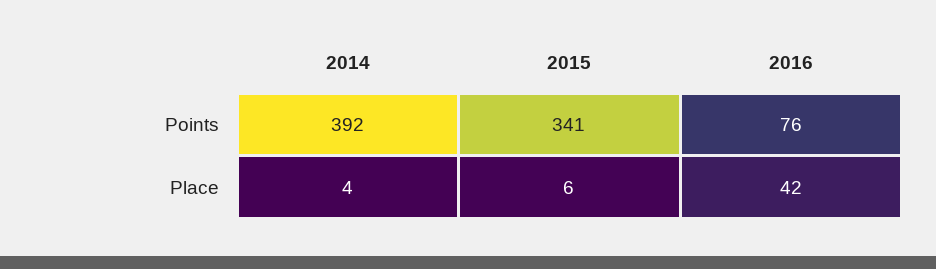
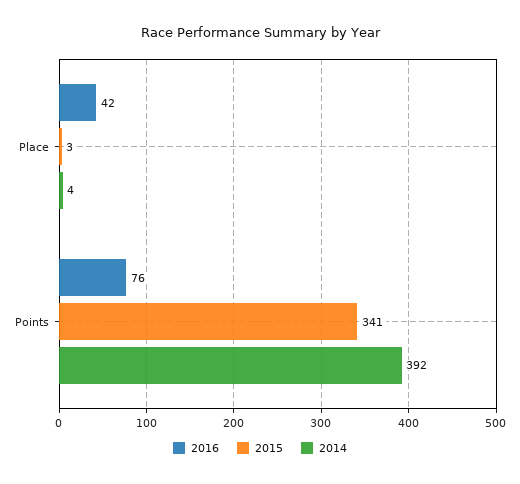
  {
    "2014": {
      "Points": 392,
      "Place": 4
    },
    "2015": {
      "Points": 341,
-     "Place": 6
+     "Place": 3
    },
    "2016": {
      "Points": 76,
      "Place": 42
    }
  }

